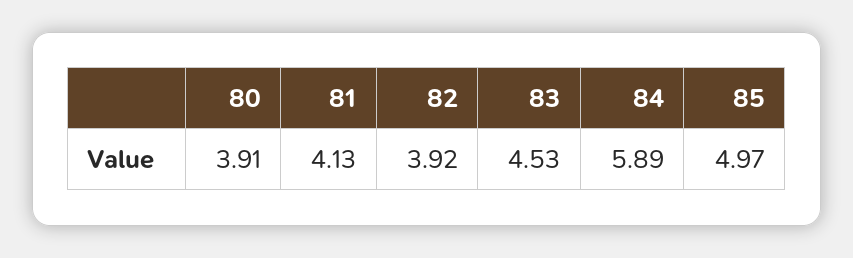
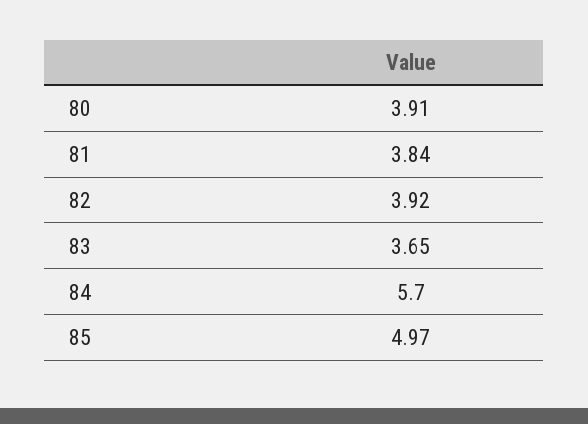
  {
    "80": 3.91,
-   "81": 4.13,
+   "81": 3.84,
    "82": 3.92,
-   "83": 4.53,
+   "83": 3.65,
-   "84": 5.89,
+   "84": 5.7,
    "85": 4.97
  }

